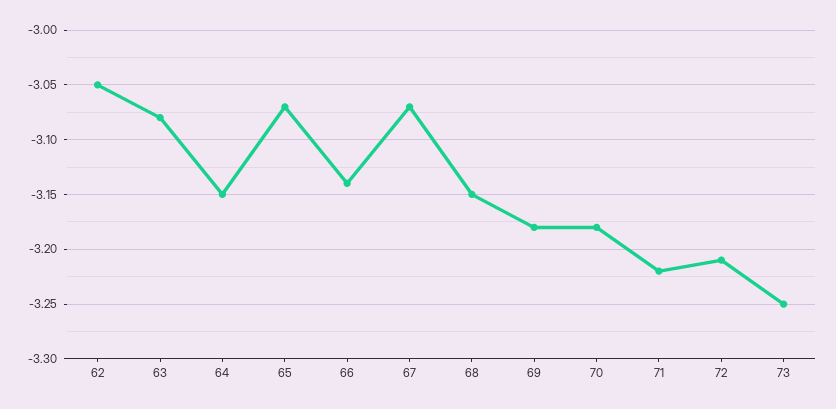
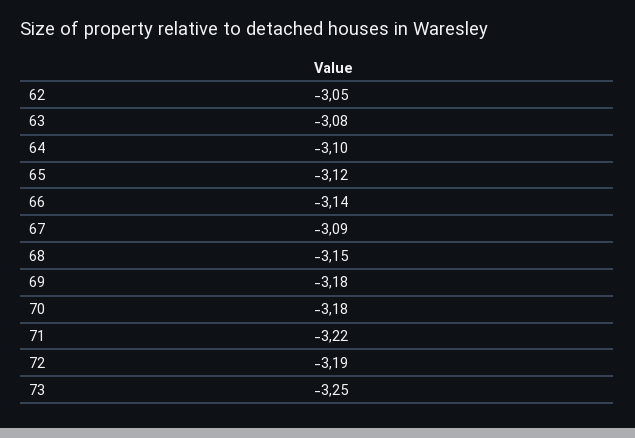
  {
    "62": -3.05,
    "63": -3.08,
-   "64": -3.15,
+   "64": -3.1,
-   "65": -3.07,
+   "65": -3.12,
    "66": -3.14,
-   "67": -3.07,
+   "67": -3.09,
    "68": -3.15,
    "69": -3.18,
    "70": -3.18,
    "71": -3.22,
-   "72": -3.21,
+   "72": -3.19,
    "73": -3.25
  }

